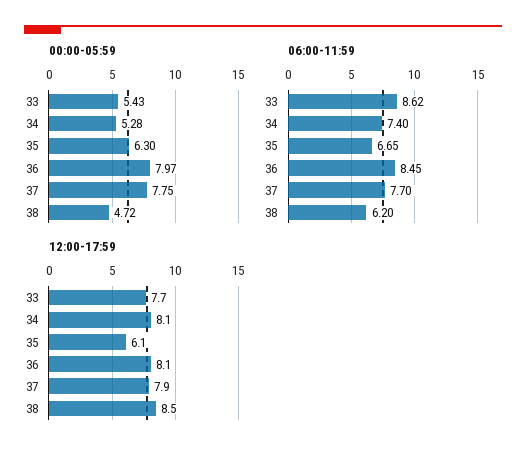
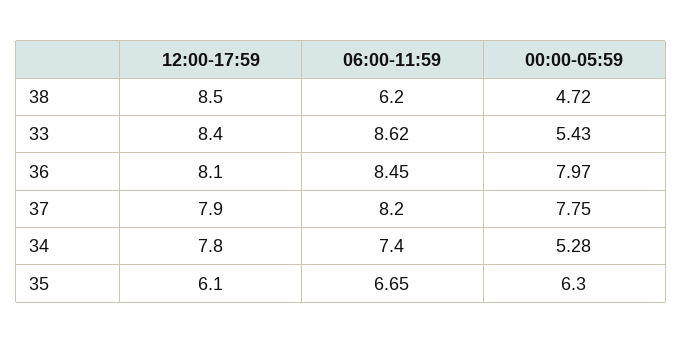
  {
    "00:00-05:59": {
      "33": 5.43,
      "34": 5.28,
      "35": 6.3,
      "36": 7.97,
      "37": 7.75,
      "38": 4.72
    },
    "06:00-11:59": {
      "33": 8.62,
      "34": 7.4,
      "35": 6.65,
      "36": 8.45,
-     "37": 7.7,
+     "37": 8.2,
      "38": 6.2
    },
    "12:00-17:59": {
-     "33": 7.7,
+     "33": 8.4,
-     "34": 8.1,
+     "34": 7.8,
      "35": 6.1,
      "36": 8.1,
      "37": 7.9,
      "38": 8.5
    }
  }

